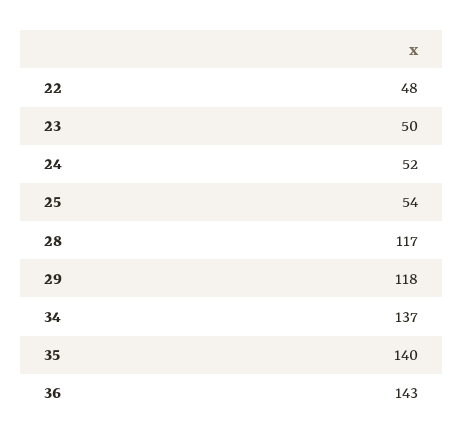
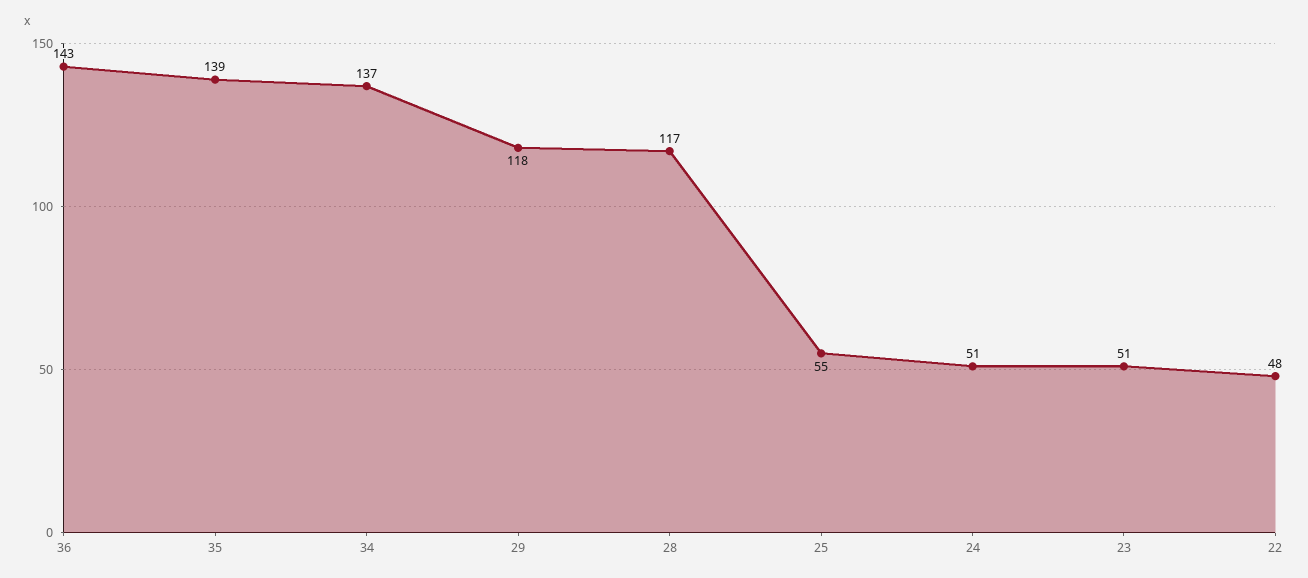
  {
    "22": 48,
-   "23": 50,
+   "23": 51,
-   "24": 52,
+   "24": 51,
-   "25": 54,
+   "25": 55,
    "28": 117,
    "29": 118,
    "34": 137,
-   "35": 140,
+   "35": 139,
    "36": 143
  }

